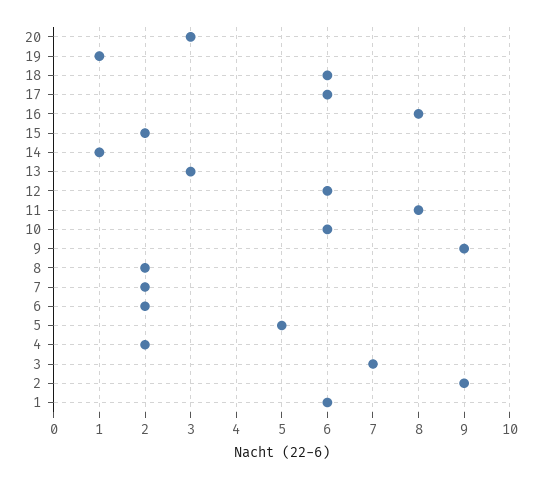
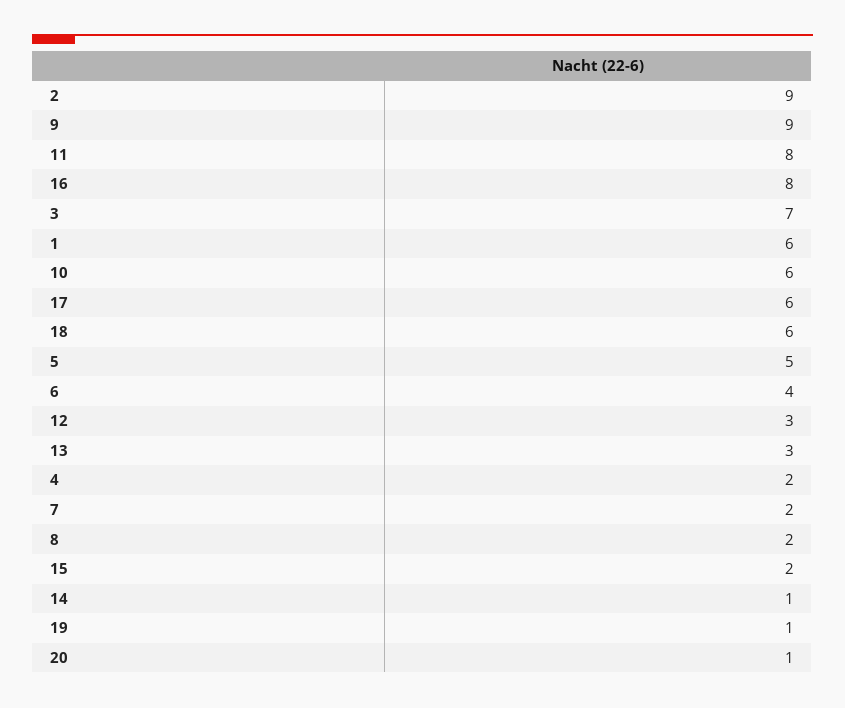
  {
-   "20": 3,
+   "20": 1,
    "19": 1,
    "18": 6,
    "17": 6,
    "16": 8,
    "15": 2,
    "14": 1,
    "13": 3,
-   "12": 6,
+   "12": 3,
    "11": 8,
    "10": 6,
    "9": 9,
    "8": 2,
    "7": 2,
-   "6": 2,
+   "6": 4,
    "5": 5,
    "4": 2,
    "3": 7,
    "2": 9,
    "1": 6
  }

